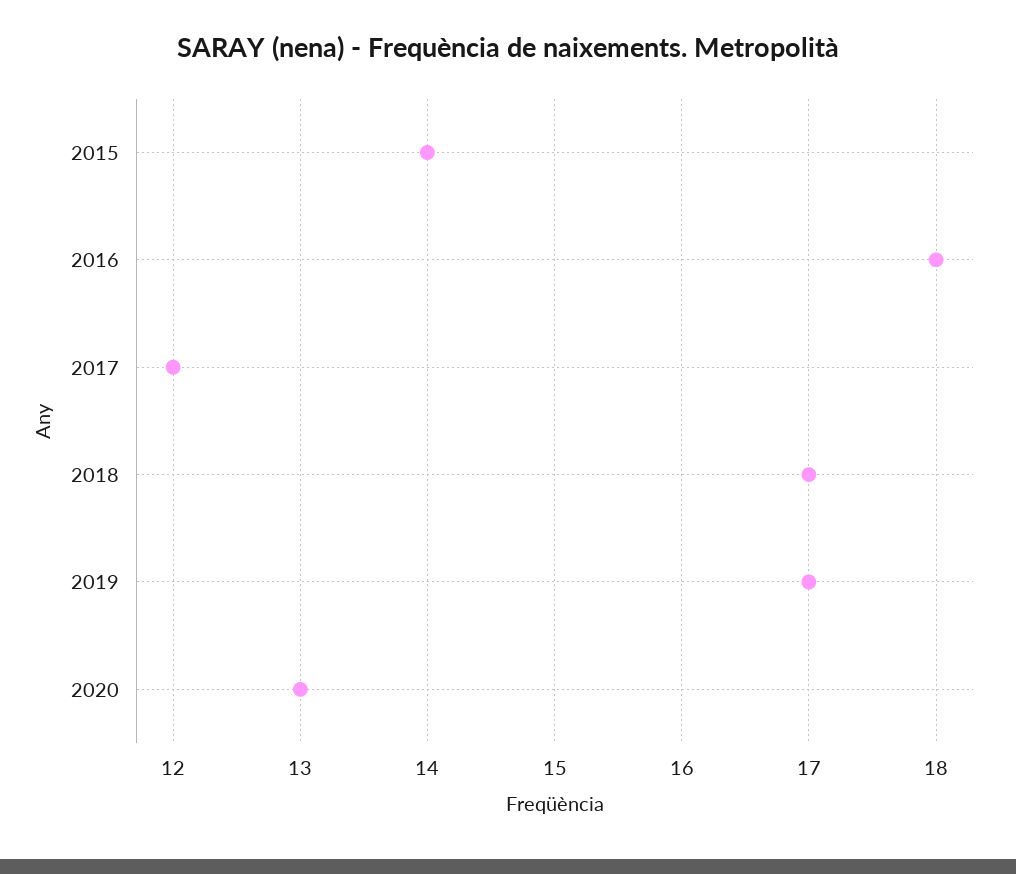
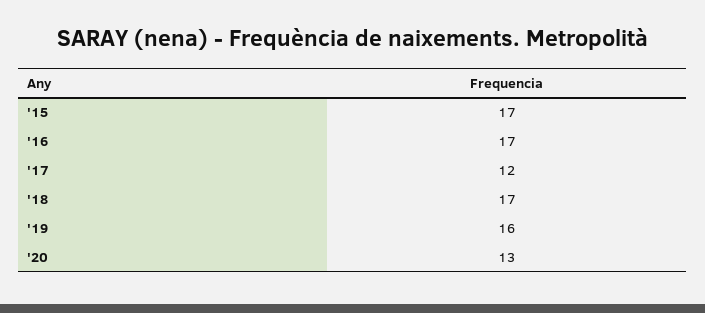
  {
-   "2015": 14,
+   "2015": 17,
-   "2016": 18,
+   "2016": 17,
    "2017": 12,
    "2018": 17,
-   "2019": 17,
+   "2019": 16,
    "2020": 13
  }

